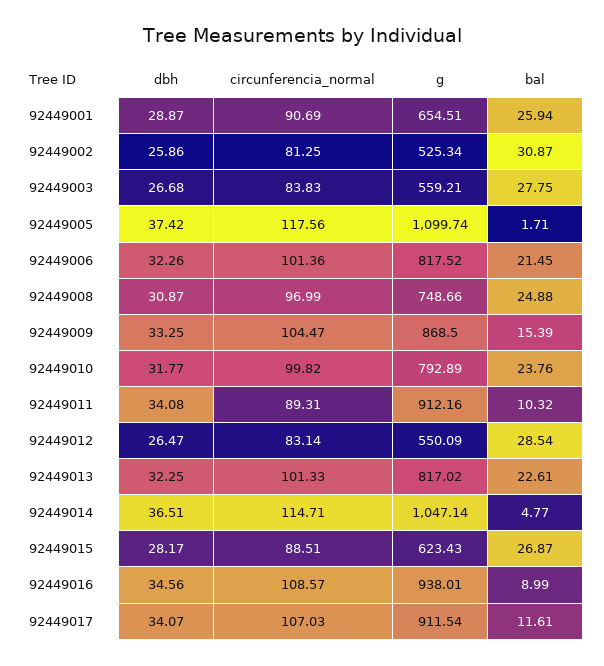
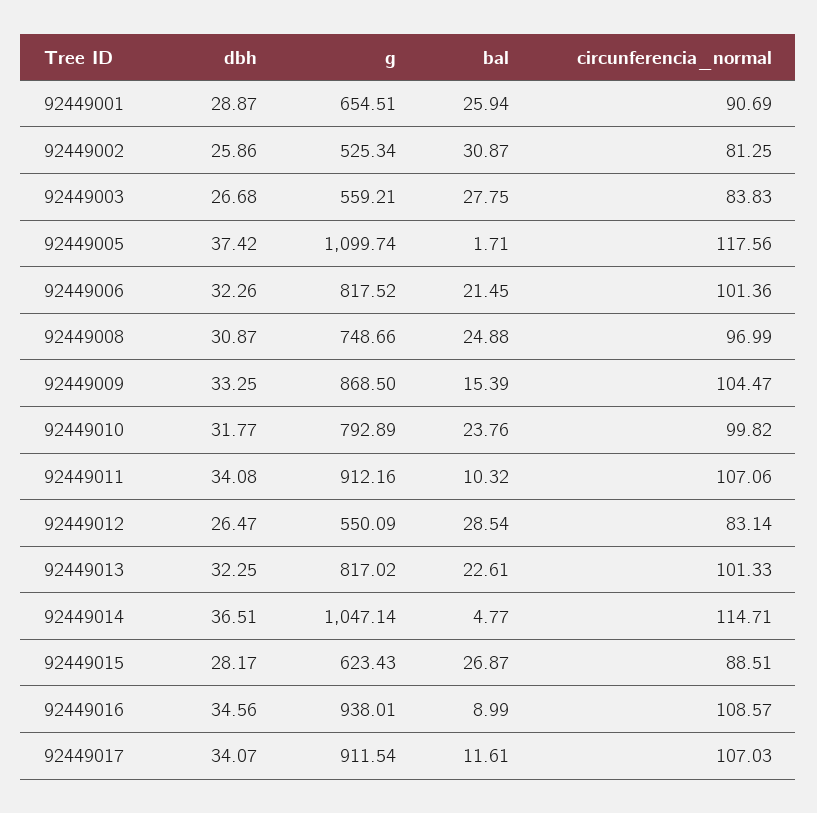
  {
    "dbh": {
      "92449001": 28.87,
      "92449002": 25.86,
      "92449003": 26.68,
      "92449005": 37.42,
      "92449006": 32.26,
      "92449008": 30.87,
      "92449009": 33.25,
      "92449010": 31.77,
      "92449011": 34.08,
      "92449012": 26.47,
      "92449013": 32.25,
      "92449014": 36.51,
      "92449015": 28.17,
      "92449016": 34.56,
      "92449017": 34.07
    },
    "circunferencia_normal": {
      "92449001": 90.69,
      "92449002": 81.25,
      "92449003": 83.83,
      "92449005": 117.56,
      "92449006": 101.36,
      "92449008": 96.99,
      "92449009": 104.47,
      "92449010": 99.82,
-     "92449011": 89.31,
+     "92449011": 107.06,
      "92449012": 83.14,
      "92449013": 101.33,
      "92449014": 114.71,
      "92449015": 88.51,
      "92449016": 108.57,
      "92449017": 107.03
    },
    "g": {
      "92449001": 654.51,
      "92449002": 525.34,
      "92449003": 559.21,
      "92449005": 1099.74,
      "92449006": 817.52,
      "92449008": 748.66,
      "92449009": 868.5,
      "92449010": 792.89,
      "92449011": 912.16,
      "92449012": 550.09,
      "92449013": 817.02,
      "92449014": 1047.14,
      "92449015": 623.43,
      "92449016": 938.01,
      "92449017": 911.54
    },
    "bal": {
      "92449001": 25.94,
      "92449002": 30.87,
      "92449003": 27.75,
      "92449005": 1.71,
      "92449006": 21.45,
      "92449008": 24.88,
      "92449009": 15.39,
      "92449010": 23.76,
      "92449011": 10.32,
      "92449012": 28.54,
      "92449013": 22.61,
      "92449014": 4.77,
      "92449015": 26.87,
      "92449016": 8.99,
      "92449017": 11.61
    }
  }

